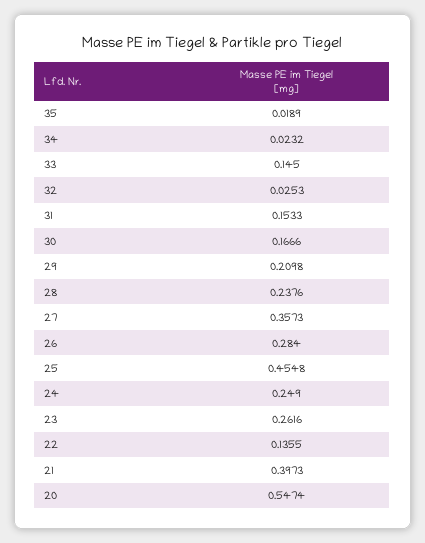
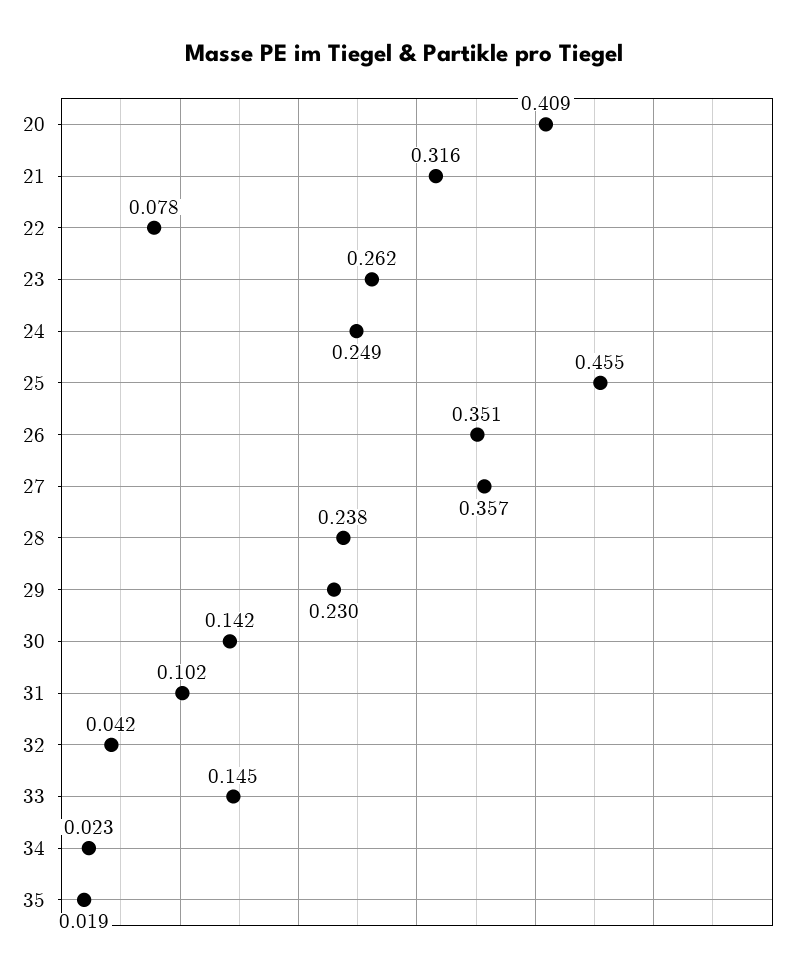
  {
    "35": 0.0189,
    "34": 0.0232,
    "33": 0.145,
-   "32": 0.0253,
+   "32": 0.042,
-   "31": 0.1533,
+   "31": 0.102,
-   "30": 0.1666,
+   "30": 0.142,
-   "29": 0.2098,
+   "29": 0.23,
    "28": 0.2376,
    "27": 0.3573,
-   "26": 0.284,
+   "26": 0.351,
    "25": 0.4548,
    "24": 0.249,
    "23": 0.2616,
-   "22": 0.1355,
+   "22": 0.078,
-   "21": 0.3973,
+   "21": 0.316,
-   "20": 0.5474
+   "20": 0.409
  }

